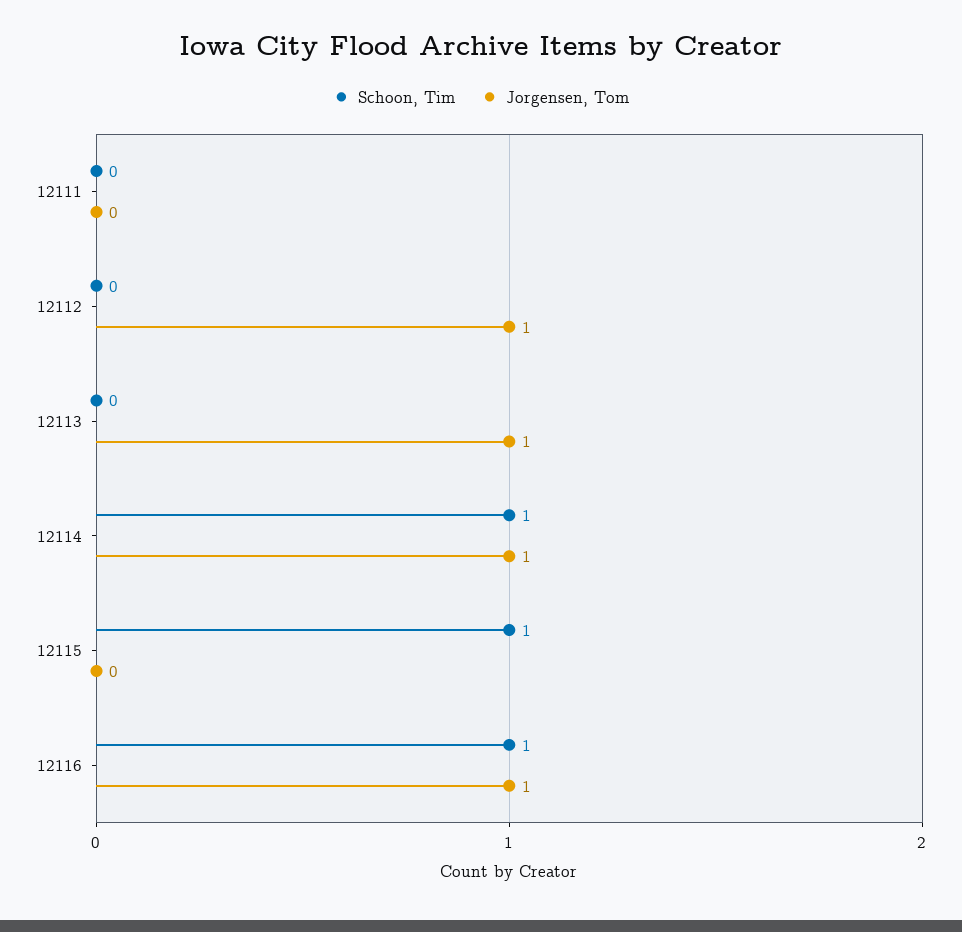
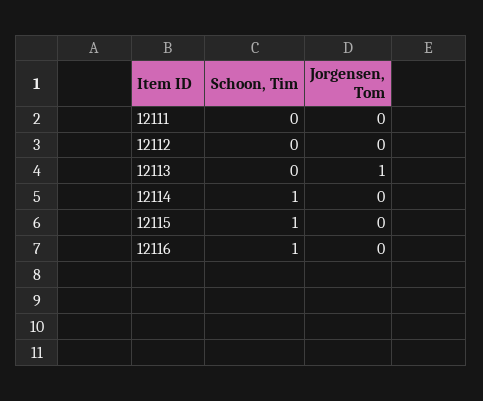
  {
    "Schoon, Tim": {
      "12111": 0,
      "12112": 0,
      "12113": 0,
      "12114": 1,
      "12115": 1,
      "12116": 1
    },
    "Jorgensen, Tom": {
      "12111": 0,
-     "12112": 1,
+     "12112": 0,
      "12113": 1,
-     "12114": 1,
+     "12114": 0,
      "12115": 0,
-     "12116": 1
+     "12116": 0
    }
  }

